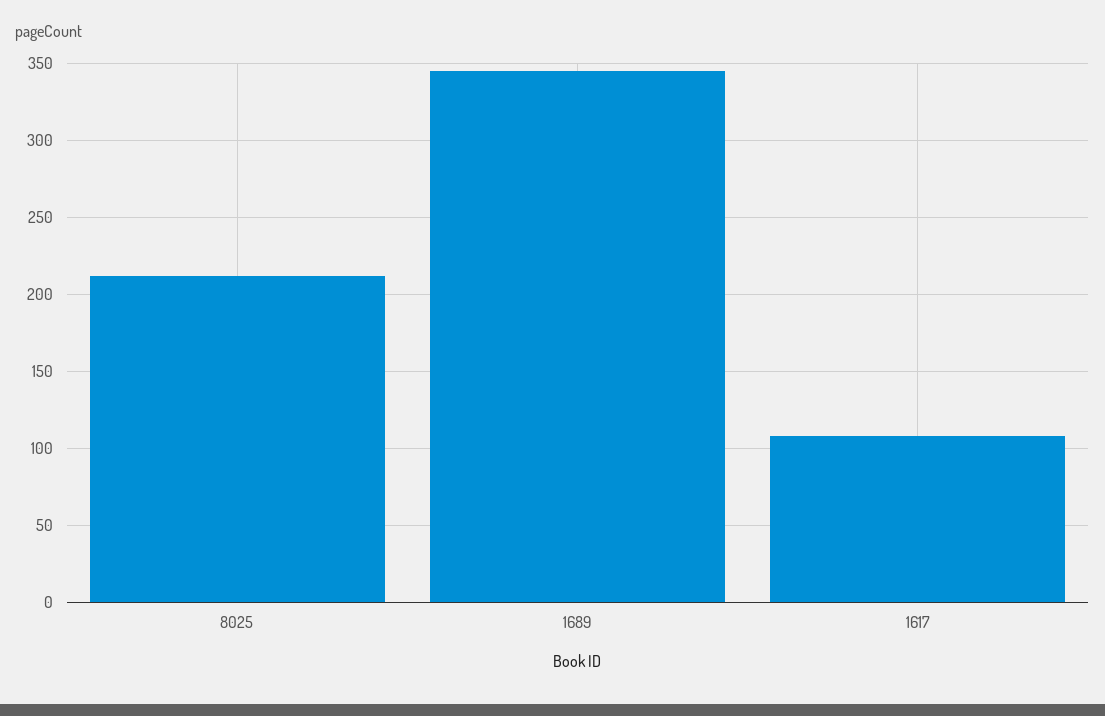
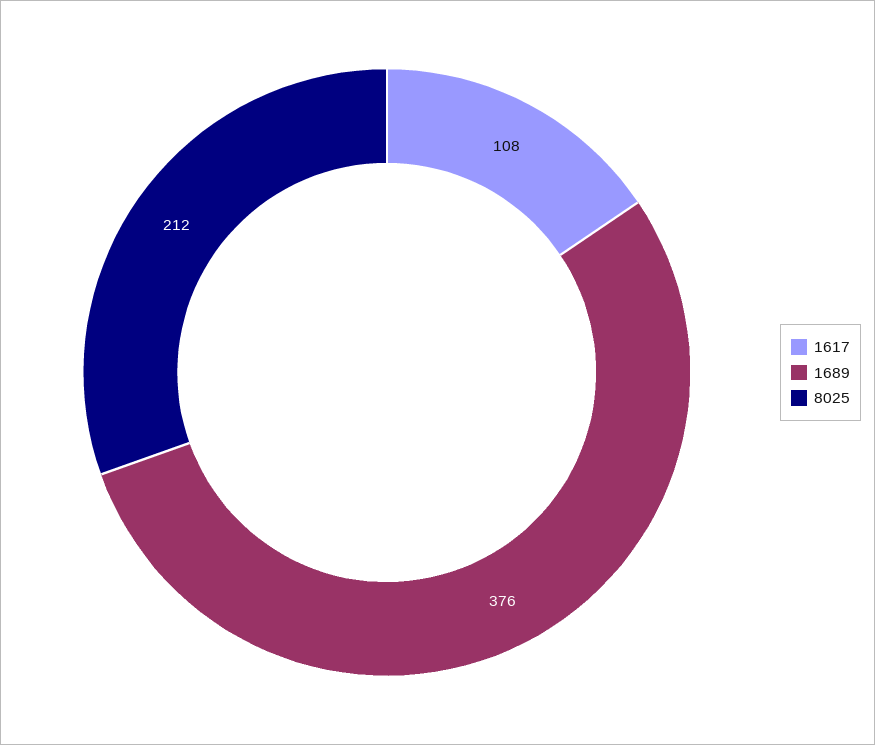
  {
    "8025": 212,
-   "1689": 345,
+   "1689": 376,
    "1617": 108
  }

